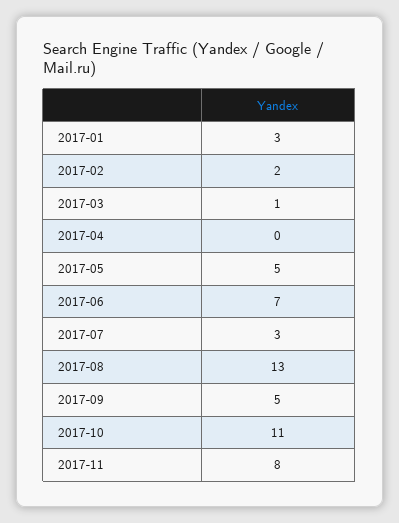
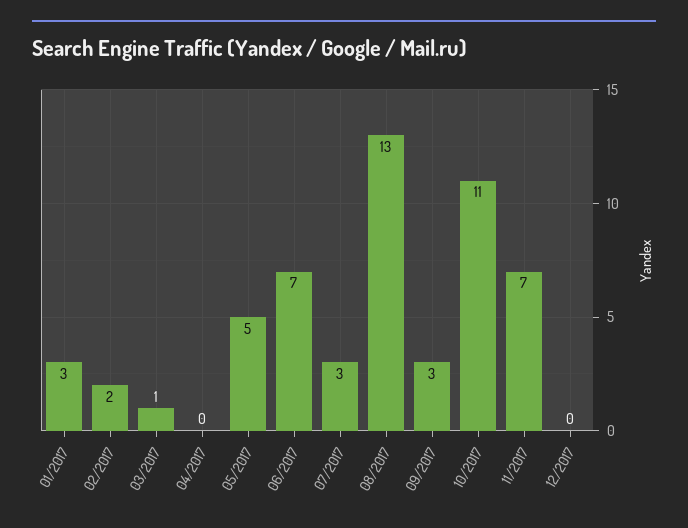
  {
    "2017-01": 3,
    "2017-02": 2,
    "2017-03": 1,
    "2017-04": 0,
    "2017-05": 5,
    "2017-06": 7,
    "2017-07": 3,
    "2017-08": 13,
-   "2017-09": 5,
+   "2017-09": 3,
    "2017-10": 11,
-   "2017-11": 8
+   "2017-11": 7,
+   "12/2017": 0
  }

